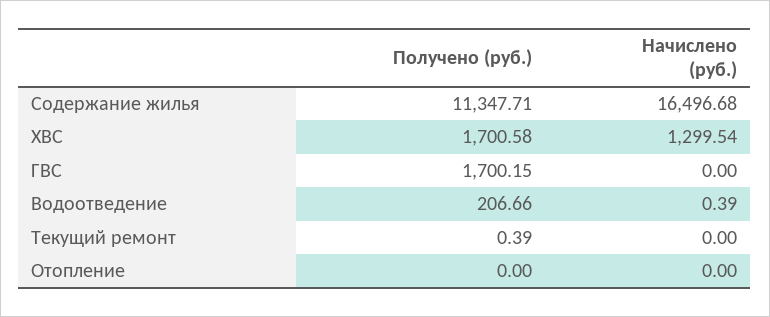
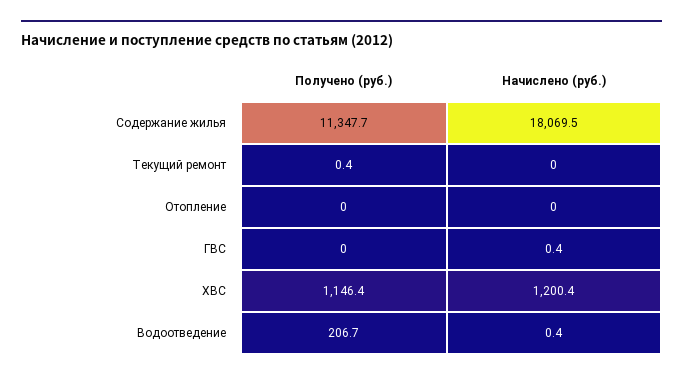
  {
    "Получено (руб.)": {
      "Содержание жилья": 11347.71,
-     "ХВС": 1700.58,
+     "ХВС": 1146.4,
-     "ГВС": 1700.15,
+     "ГВС": 0,
      "Водоотведение": 206.66,
      "Текущий ремонт": 0.39,
      "Отопление": 0
    },
    "Начислено (руб.)": {
-     "Содержание жилья": 16496.68,
+     "Содержание жилья": 18069.5,
-     "ХВС": 1299.54,
+     "ХВС": 1200.4,
-     "ГВС": 0,
+     "ГВС": 0.4,
      "Водоотведение": 0.39,
      "Текущий ремонт": 0,
      "Отопление": 0
    }
  }

